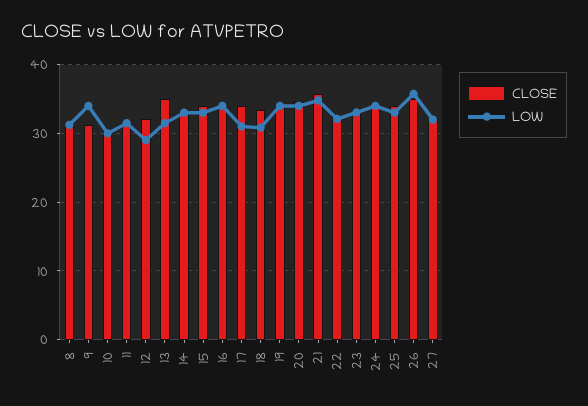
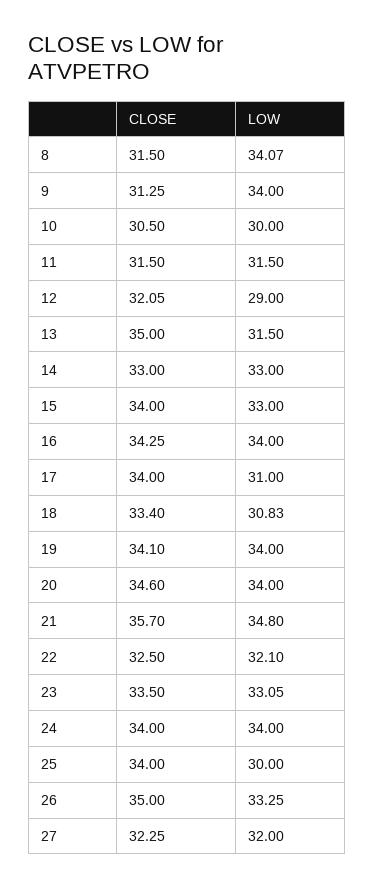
  {
    "CLOSE": {
      "8": 31.5,
      "9": 31.25,
      "10": 30.5,
      "11": 31.5,
      "12": 32.05,
      "13": 35,
      "14": 33,
      "15": 34,
      "16": 34.25,
      "17": 34,
      "18": 33.4,
      "19": 34.1,
      "20": 34.6,
      "21": 35.7,
      "22": 32.5,
      "23": 33.5,
      "24": 34,
      "25": 34,
      "26": 35,
      "27": 32.25
    },
    "LOW": {
-     "8": 31,
+     "8": 34.07,
      "9": 34,
      "10": 30,
      "11": 31.5,
      "12": 29,
      "13": 31.5,
      "14": 33,
      "15": 33,
      "16": 34,
      "17": 31,
      "18": 30.83,
      "19": 34,
      "20": 34,
      "21": 34.8,
      "22": 32.1,
      "23": 33.05,
      "24": 34,
-     "25": 33,
+     "25": 30,
-     "26": 36,
+     "26": 33.25,
      "27": 32
    }
  }

